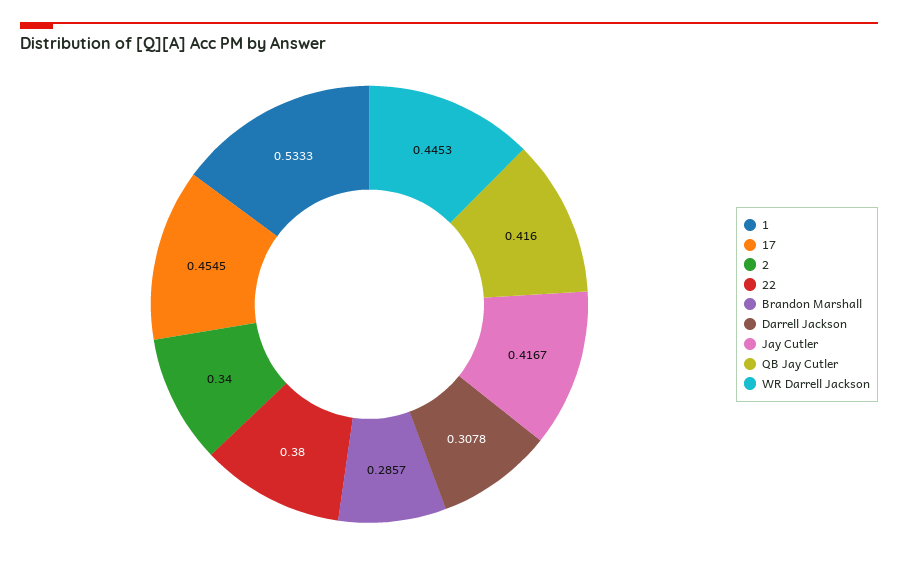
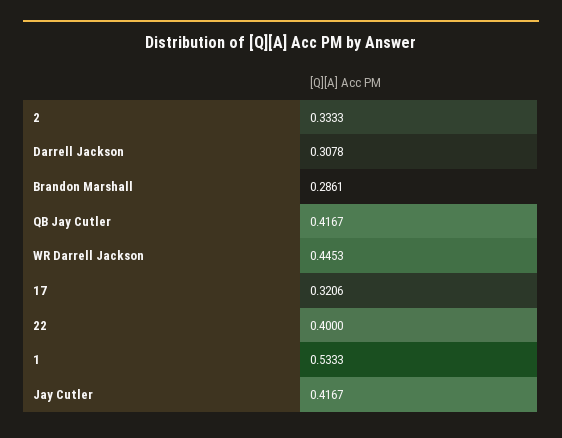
  {
    "1": 0.5333,
-   "17": 0.4545,
+   "17": 0.3206,
-   "2": 0.34,
+   "2": 0.3333,
-   "22": 0.38,
+   "22": 0.4,
-   "Brandon Marshall": 0.2857,
+   "Brandon Marshall": 0.2861,
    "Darrell Jackson": 0.3078,
    "Jay Cutler": 0.4167,
-   "QB Jay Cutler": 0.416,
+   "QB Jay Cutler": 0.4167,
    "WR Darrell Jackson": 0.4453
  }

